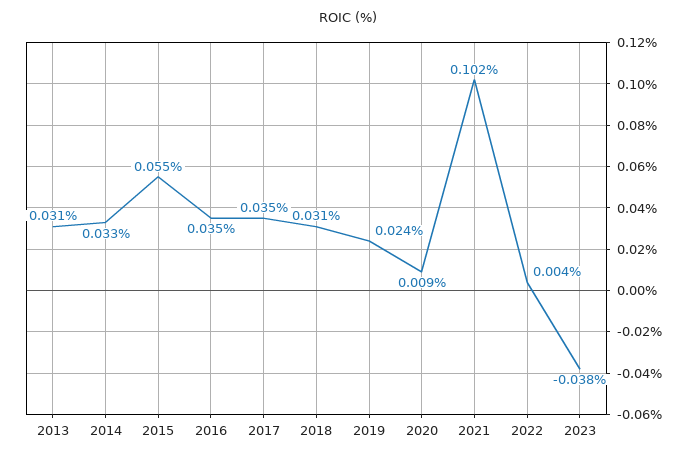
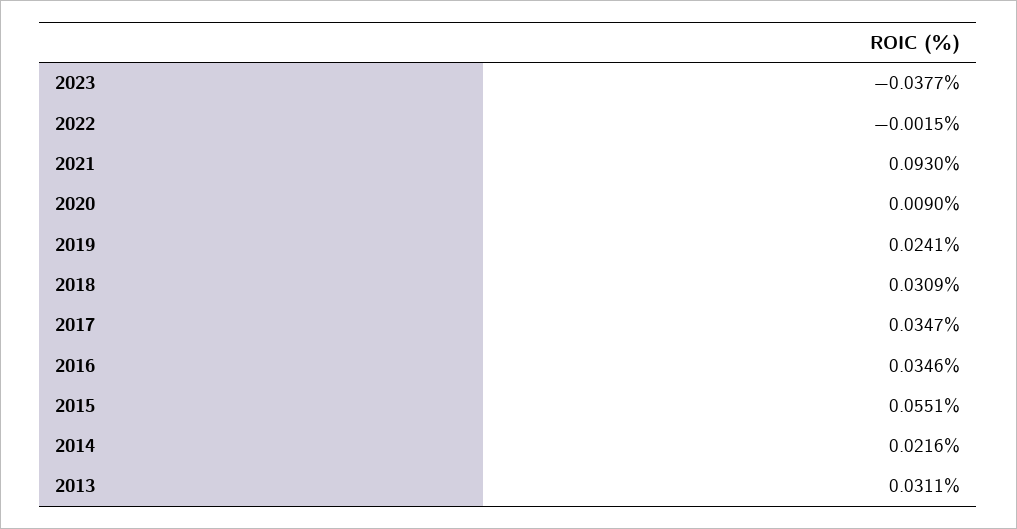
  {
    "2013": 0.0311,
-   "2014": 0.033,
+   "2014": 0.0216,
    "2015": 0.0551,
    "2016": 0.0346,
    "2017": 0.0347,
    "2018": 0.0309,
    "2019": 0.0241,
    "2020": 0.009,
-   "2021": 0.102,
+   "2021": 0.093,
-   "2022": 0.004,
+   "2022": -0.0015,
    "2023": -0.0377
  }

